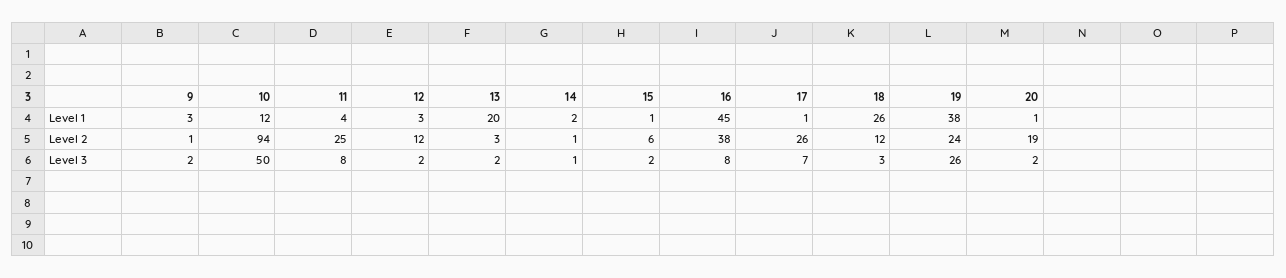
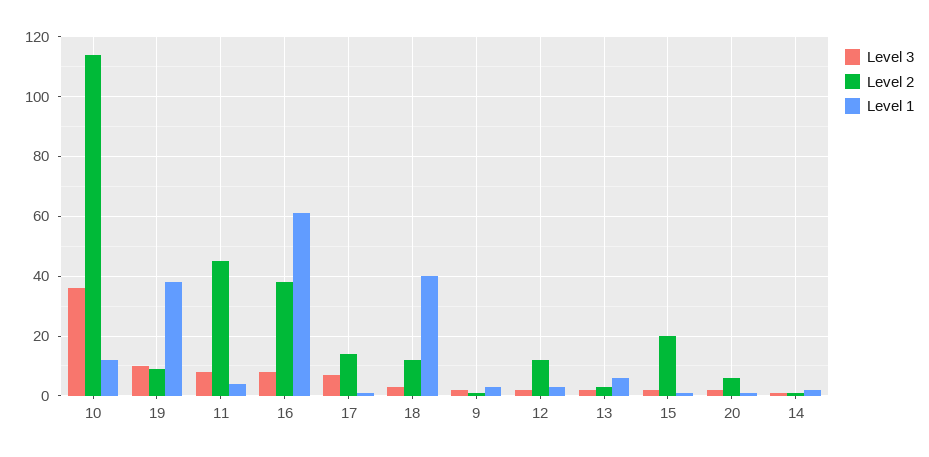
  {
    "Level 1": {
      "9": 3,
      "10": 12,
      "11": 4,
      "12": 3,
-     "13": 20,
+     "13": 5,
      "14": 2,
      "15": 1,
-     "16": 45,
+     "16": 60,
      "17": 1,
-     "18": 26,
+     "18": 40,
      "19": 38,
      "20": 1
    },
    "Level 2": {
      "9": 1,
-     "10": 94,
+     "10": 115,
-     "11": 25,
+     "11": 45,
      "12": 12,
      "13": 3,
      "14": 1,
-     "15": 6,
+     "15": 20,
      "16": 38,
-     "17": 26,
+     "17": 15,
      "18": 12,
-     "19": 24,
+     "19": 10,
-     "20": 19
+     "20": 5
    },
    "Level 3": {
      "9": 2,
-     "10": 50,
+     "10": 35,
      "11": 8,
      "12": 2,
      "13": 2,
      "14": 1,
      "15": 2,
      "16": 8,
      "17": 7,
      "18": 3,
-     "19": 26,
+     "19": 10,
      "20": 2
    }
  }

